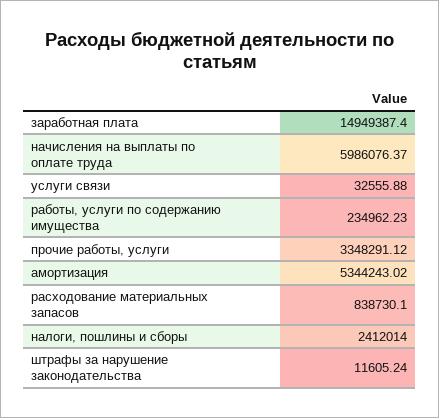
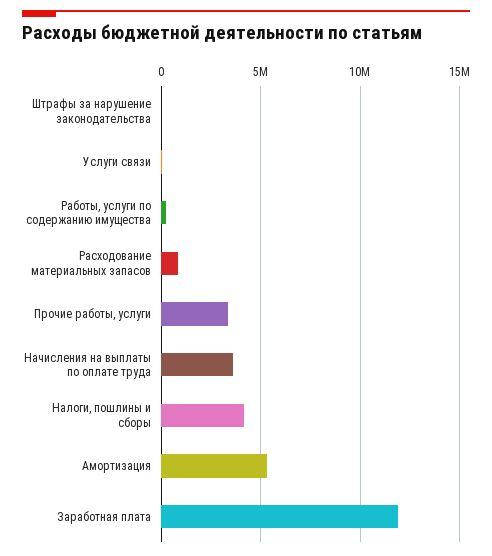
  {
-   "заработная плата": 14949387.4,
+   "заработная плата": 12000000,
-   "начисления на выплаты по оплате труда": 5986076.37,
+   "начисления на выплаты по оплате труда": 3500000,
    "услуги связи": 32555.88,
    "работы, услуги по содержанию имущества": 234962.23,
    "прочие работы, услуги": 3348291.12,
    "амортизация": 5344243.02,
    "расходование материальных запасов": 838730.1,
-   "налоги, пошлины и сборы": 2412014,
+   "налоги, пошлины и сборы": 4000000,
    "штрафы за нарушение законодательства": 11605.24
  }

